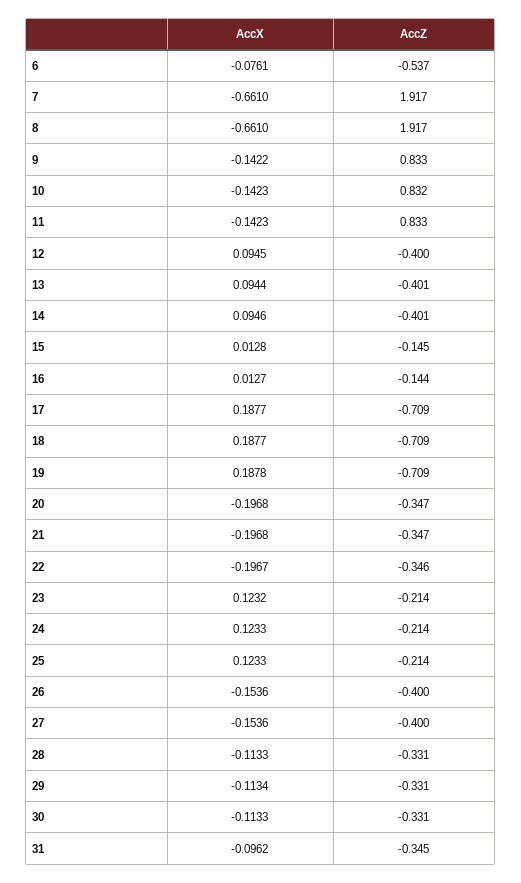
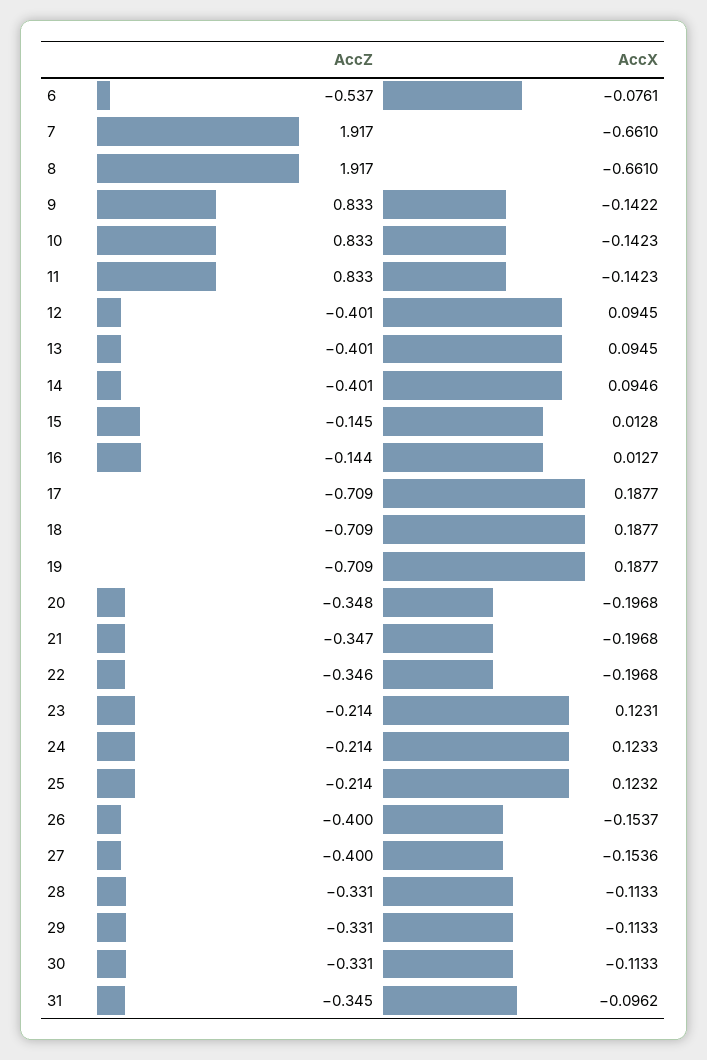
  {
    "AccX": {
      "6": -0.0761,
      "7": -0.661,
      "8": -0.661,
      "9": -0.1422,
      "10": -0.1423,
      "11": -0.1423,
      "12": 0.0945,
-     "13": 0.0944,
+     "13": 0.0945,
      "14": 0.0946,
      "15": 0.0128,
      "16": 0.0127,
      "17": 0.1877,
      "18": 0.1877,
-     "19": 0.1878,
+     "19": 0.1877,
      "20": -0.1968,
      "21": -0.1968,
-     "22": -0.1967,
+     "22": -0.1968,
-     "23": 0.1232,
+     "23": 0.1231,
      "24": 0.1233,
-     "25": 0.1233,
+     "25": 0.1232,
-     "26": -0.1536,
+     "26": -0.1537,
      "27": -0.1536,
      "28": -0.1133,
-     "29": -0.1134,
+     "29": -0.1133,
      "30": -0.1133,
      "31": -0.0962
    },
    "AccZ": {
      "6": -0.537,
      "7": 1.917,
      "8": 1.917,
      "9": 0.833,
-     "10": 0.832,
+     "10": 0.833,
      "11": 0.833,
-     "12": -0.4,
+     "12": -0.401,
      "13": -0.401,
      "14": -0.401,
      "15": -0.145,
      "16": -0.144,
      "17": -0.709,
      "18": -0.709,
      "19": -0.709,
-     "20": -0.347,
+     "20": -0.348,
      "21": -0.347,
      "22": -0.346,
      "23": -0.214,
      "24": -0.214,
      "25": -0.214,
      "26": -0.4,
      "27": -0.4,
      "28": -0.331,
      "29": -0.331,
      "30": -0.331,
      "31": -0.345
    }
  }

